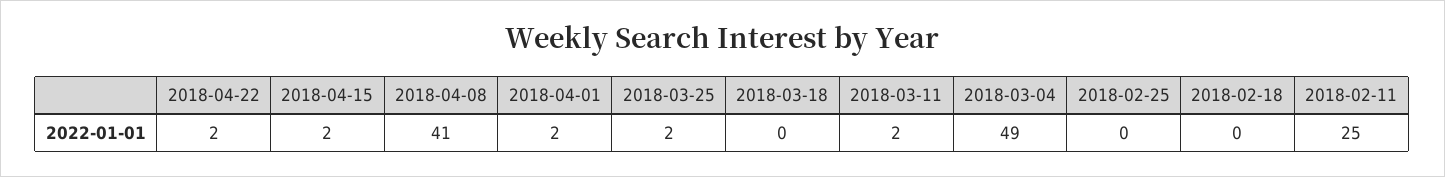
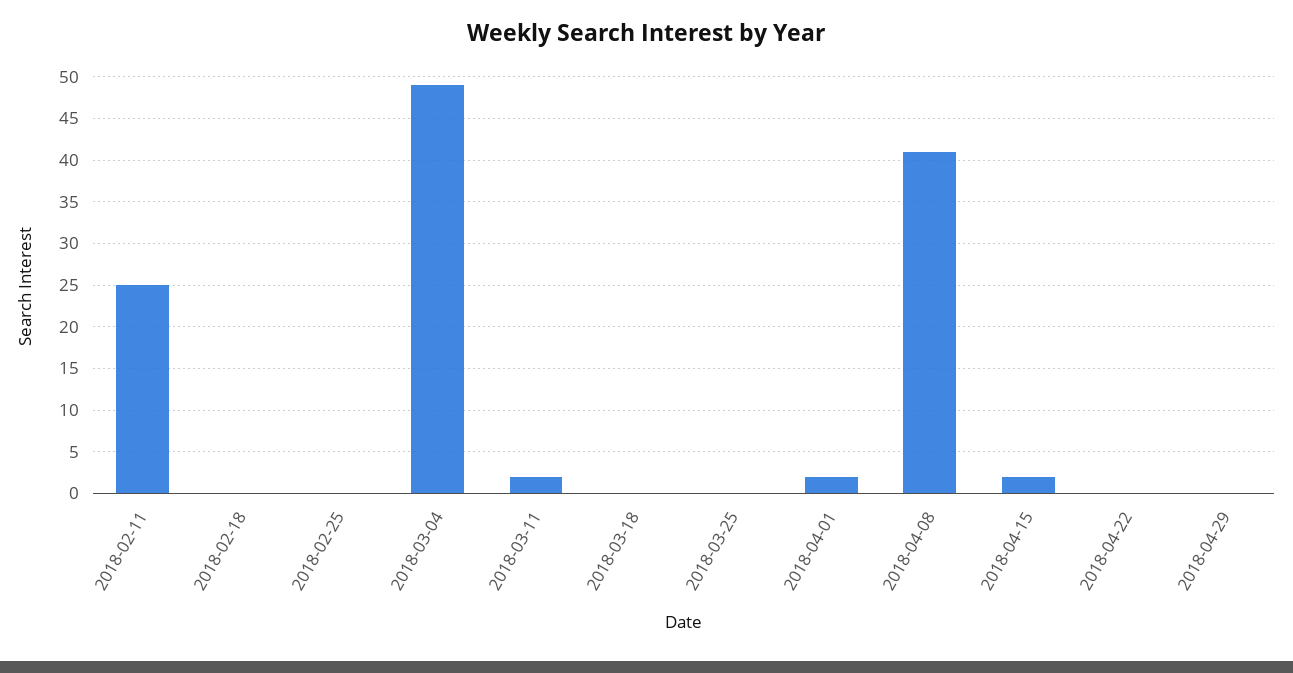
  {
-   "2018-04-22": 2,
+   "2018-04-22": 0,
    "2018-04-15": 2,
    "2018-04-08": 41,
    "2018-04-01": 2,
-   "2018-03-25": 2,
+   "2018-03-25": 0,
    "2018-03-18": 0,
    "2018-03-11": 2,
    "2018-03-04": 49,
    "2018-02-25": 0,
    "2018-02-18": 0,
-   "2018-02-11": 25
+   "2018-02-11": 25,
+   "2018-04-29": 0
  }

